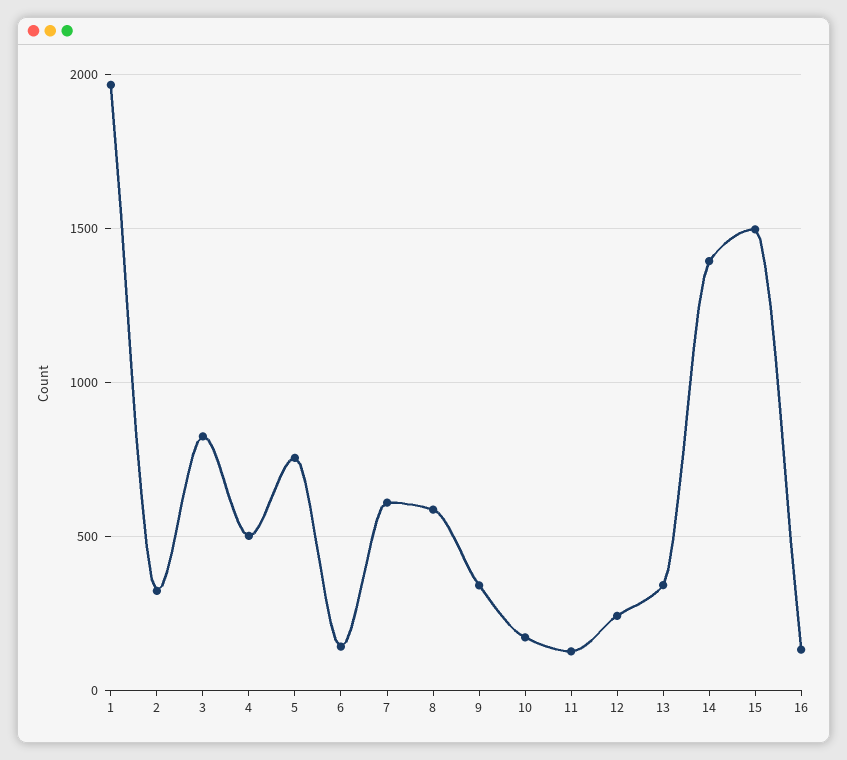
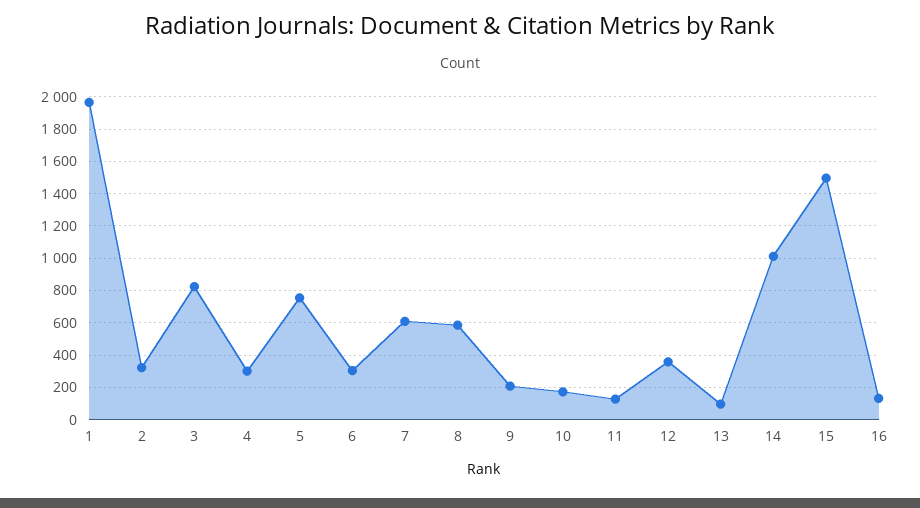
  {
    "1": 1950,
    "2": 300,
    "3": 800,
-   "4": 500,
+   "4": 300,
    "5": 750,
-   "6": 150,
+   "6": 300,
    "7": 600,
    "8": 600,
-   "9": 350,
+   "9": 200,
    "10": 150,
    "11": 150,
-   "12": 250,
+   "12": 350,
-   "13": 350,
+   "13": 100,
-   "14": 1400,
+   "14": 1000,
    "15": 1500,
    "16": 150
  }

